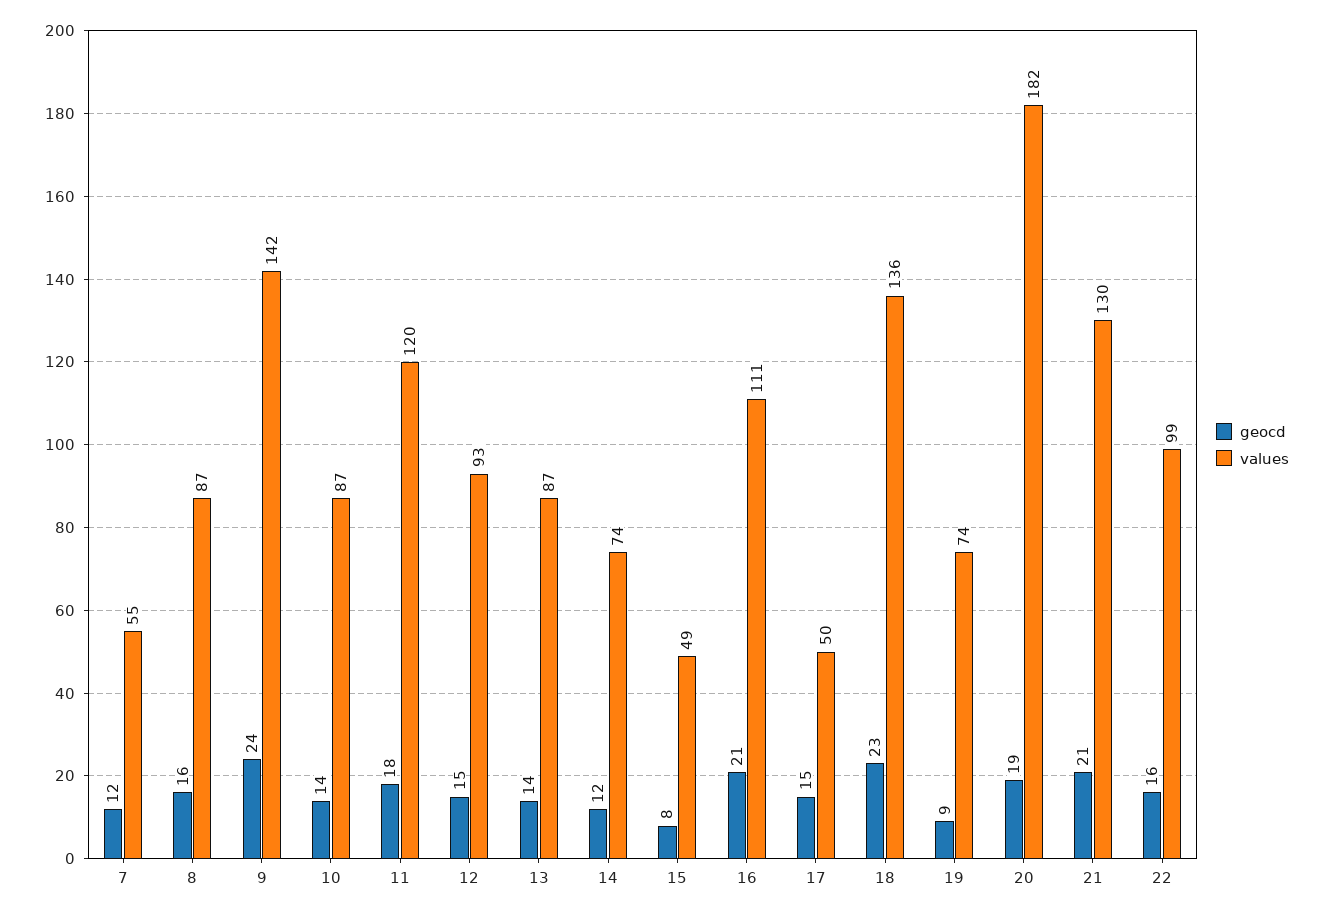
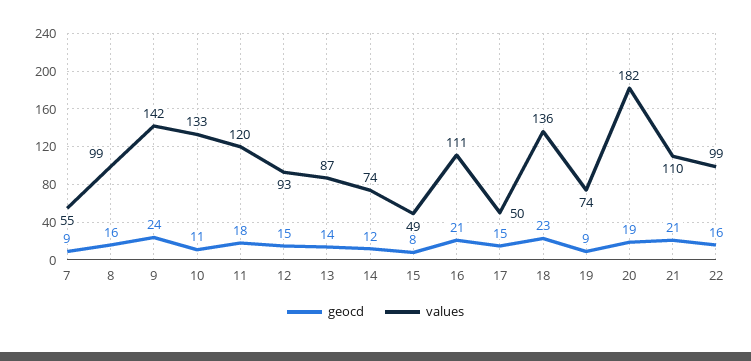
  {
    "geocd": {
-     "7": 12,
+     "7": 9,
      "8": 16,
      "9": 24,
-     "10": 14,
+     "10": 11,
      "11": 18,
      "12": 15,
      "13": 14,
      "14": 12,
      "15": 8,
      "16": 21,
      "17": 15,
      "18": 23,
      "19": 9,
      "20": 19,
      "21": 21,
      "22": 16
    },
    "values": {
      "7": 55,
-     "8": 87,
+     "8": 99,
      "9": 142,
-     "10": 87,
+     "10": 133,
      "11": 120,
      "12": 93,
      "13": 87,
      "14": 74,
      "15": 49,
      "16": 111,
      "17": 50,
      "18": 136,
      "19": 74,
      "20": 182,
-     "21": 130,
+     "21": 110,
      "22": 99
    }
  }

